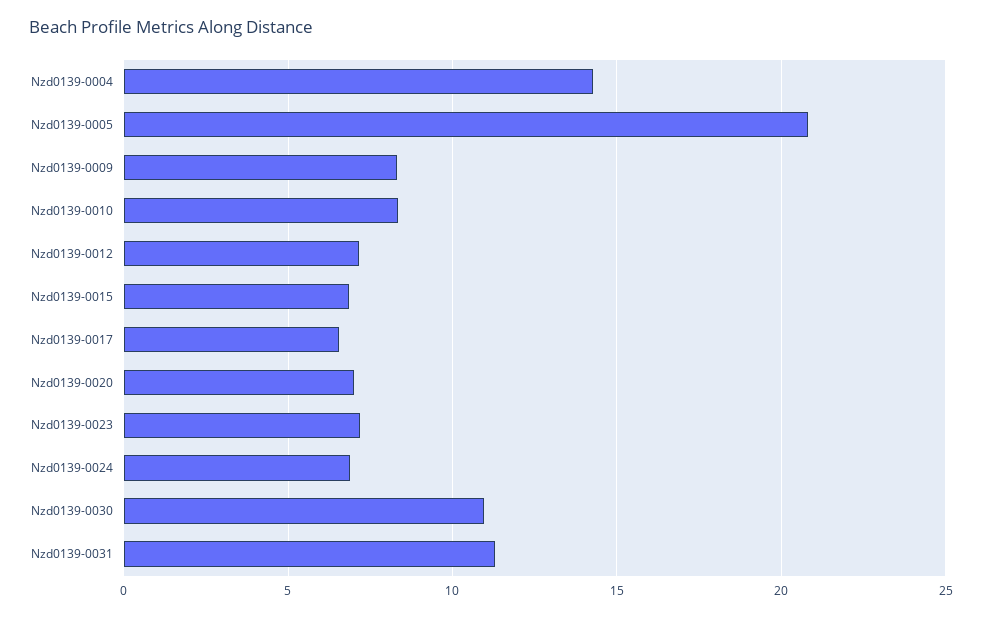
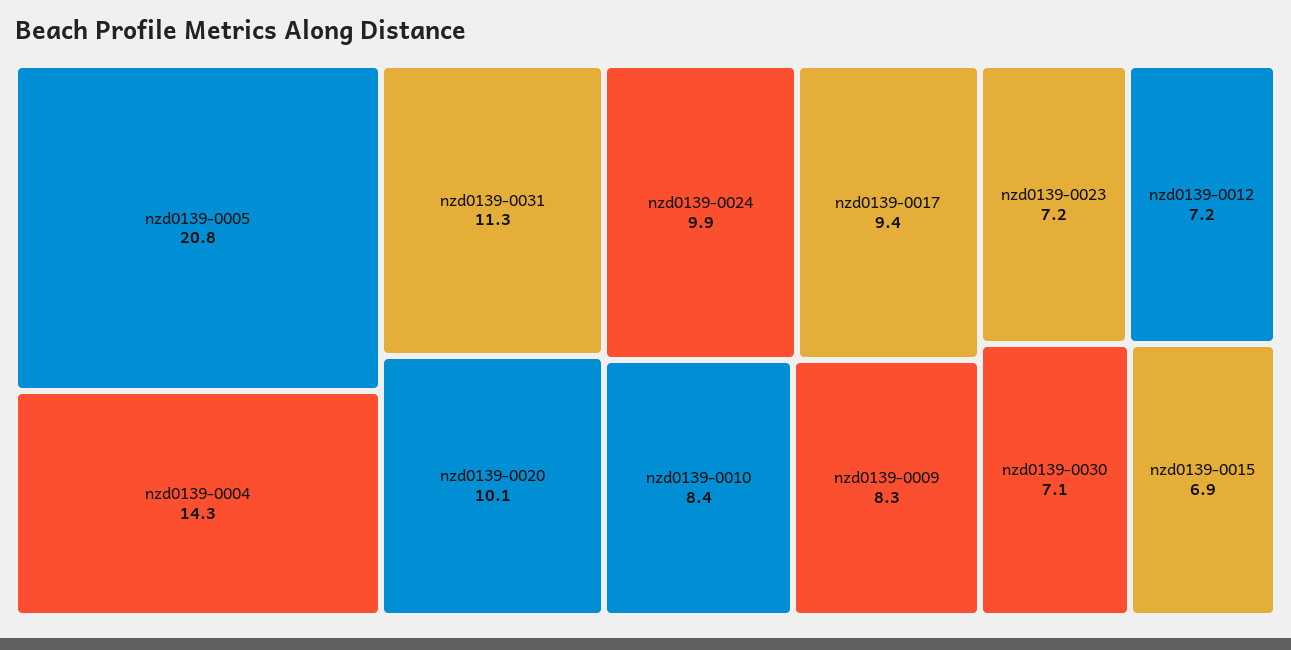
  {
    "Nzd0139-0004": 14.3,
    "Nzd0139-0005": 20.8,
    "Nzd0139-0009": 8.3,
    "Nzd0139-0010": 8.4,
    "Nzd0139-0012": 7.2,
    "Nzd0139-0015": 6.9,
-   "Nzd0139-0017": 6.5,
+   "Nzd0139-0017": 9.4,
-   "Nzd0139-0020": 7,
+   "Nzd0139-0020": 10.1,
    "Nzd0139-0023": 7.2,
-   "Nzd0139-0024": 7,
+   "Nzd0139-0024": 9.9,
-   "Nzd0139-0030": 11,
+   "Nzd0139-0030": 7.1,
    "Nzd0139-0031": 11.3
  }

